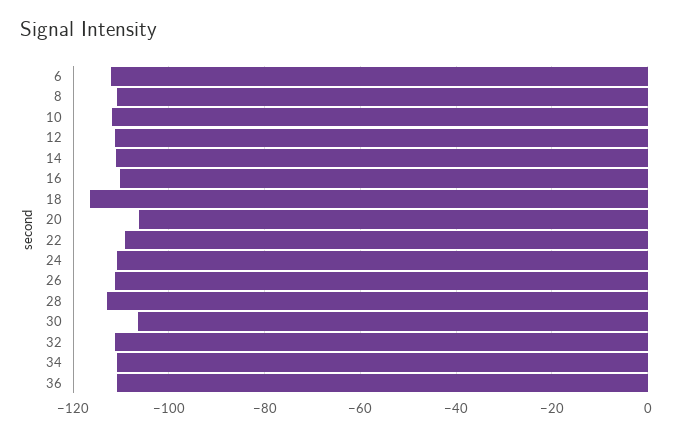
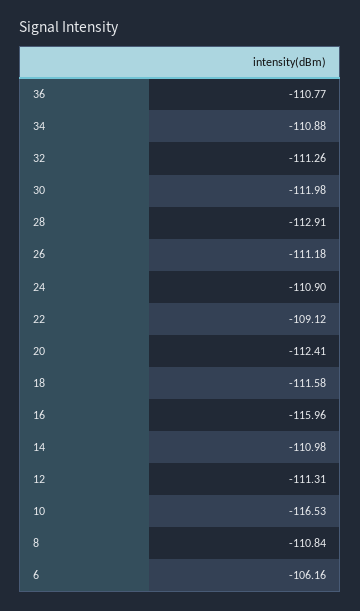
  {
-   "6": -112,
+   "6": -106.16,
    "8": -110.84,
-   "10": -112,
+   "10": -116.53,
    "12": -111.31,
    "14": -110.98,
-   "16": -110,
+   "16": -115.96,
-   "18": -116,
+   "18": -111.58,
-   "20": -106,
+   "20": -112.41,
    "22": -109.12,
    "24": -110.9,
    "26": -111.18,
    "28": -112.91,
-   "30": -106,
+   "30": -111.98,
    "32": -111.26,
    "34": -110.88,
    "36": -110.77
  }

